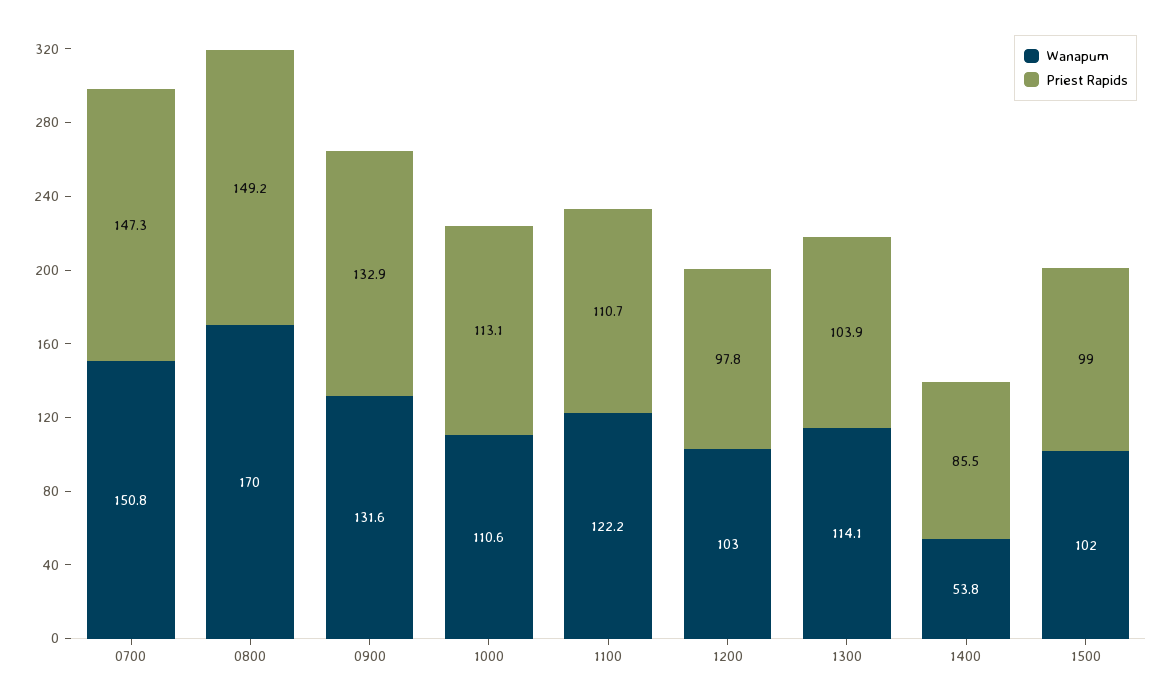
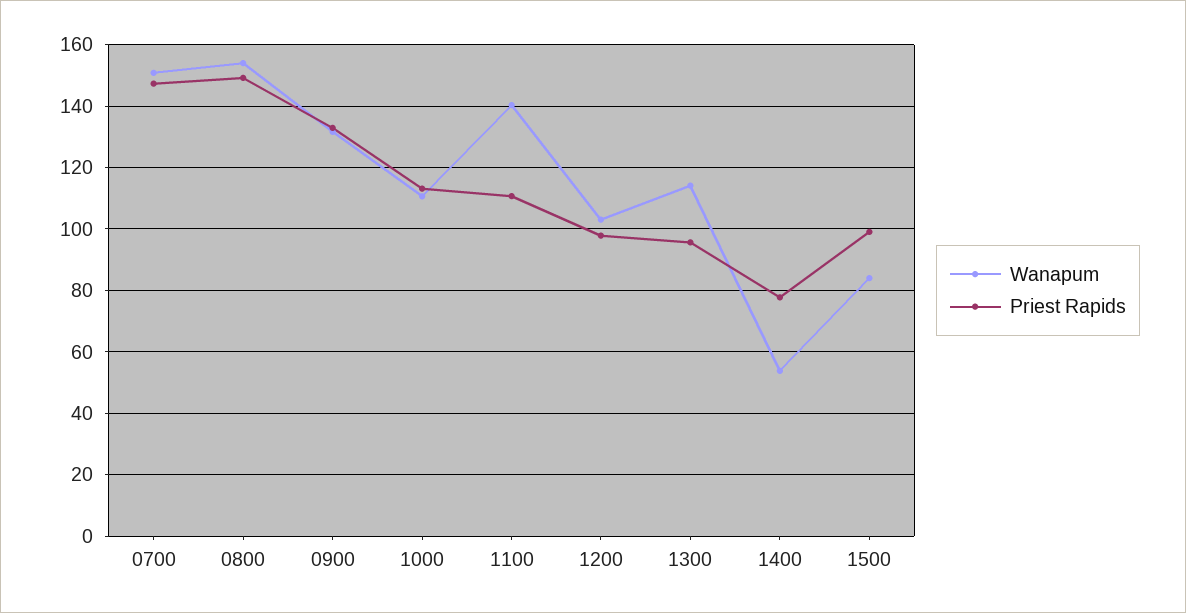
  {
    "Wanapum": {
      "0700": 150.8,
-     "0800": 170,
+     "0800": 154,
      "0900": 131.6,
      "1000": 110.6,
-     "1100": 122.2,
+     "1100": 140,
      "1200": 103,
      "1300": 114.1,
      "1400": 53.8,
-     "1500": 102
+     "1500": 84
    },
    "Priest Rapids": {
      "0700": 147.3,
      "0800": 149.2,
      "0900": 132.9,
      "1000": 113.1,
      "1100": 110.7,
      "1200": 97.8,
-     "1300": 103.9,
+     "1300": 96,
-     "1400": 85.5,
+     "1400": 78,
      "1500": 99
    }
  }

